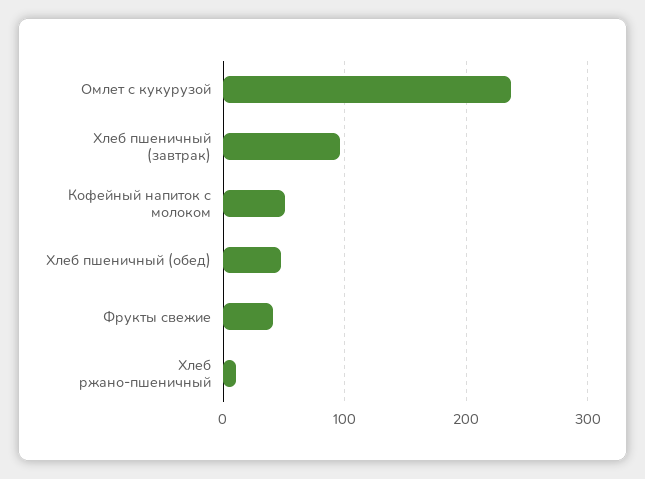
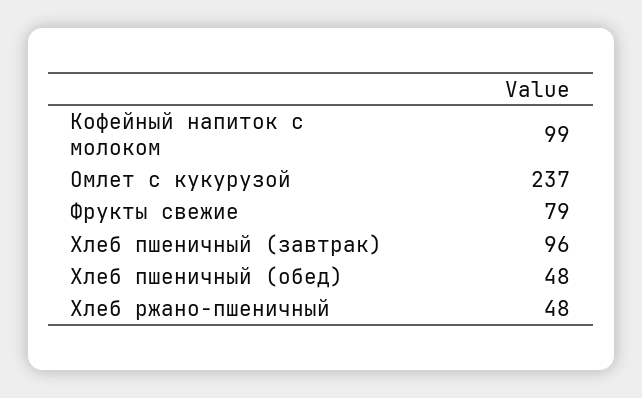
  {
    "Омлет с кукурузой": 237,
    "Хлеб пшеничный (завтрак)": 96,
-   "Кофейный напиток с молоком": 50,
+   "Кофейный напиток с молоком": 99,
    "Хлеб пшеничный (обед)": 48,
-   "Фрукты свежие": 40,
+   "Фрукты свежие": 79,
-   "Хлеб ржано-пшеничный": 10
+   "Хлеб ржано-пшеничный": 48
  }

